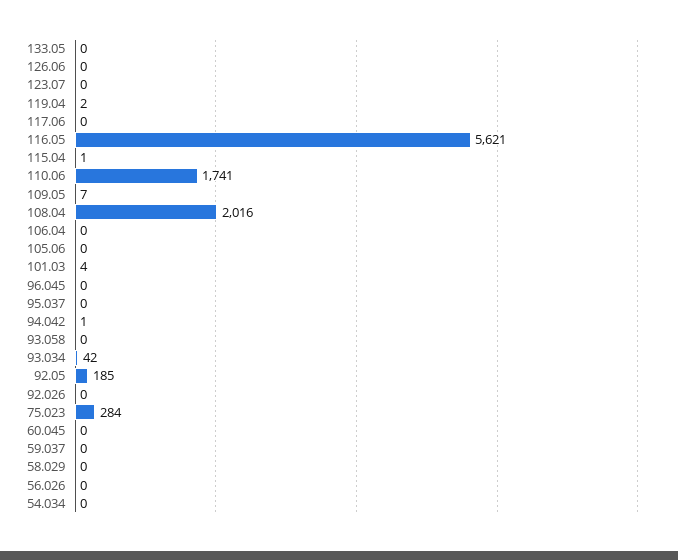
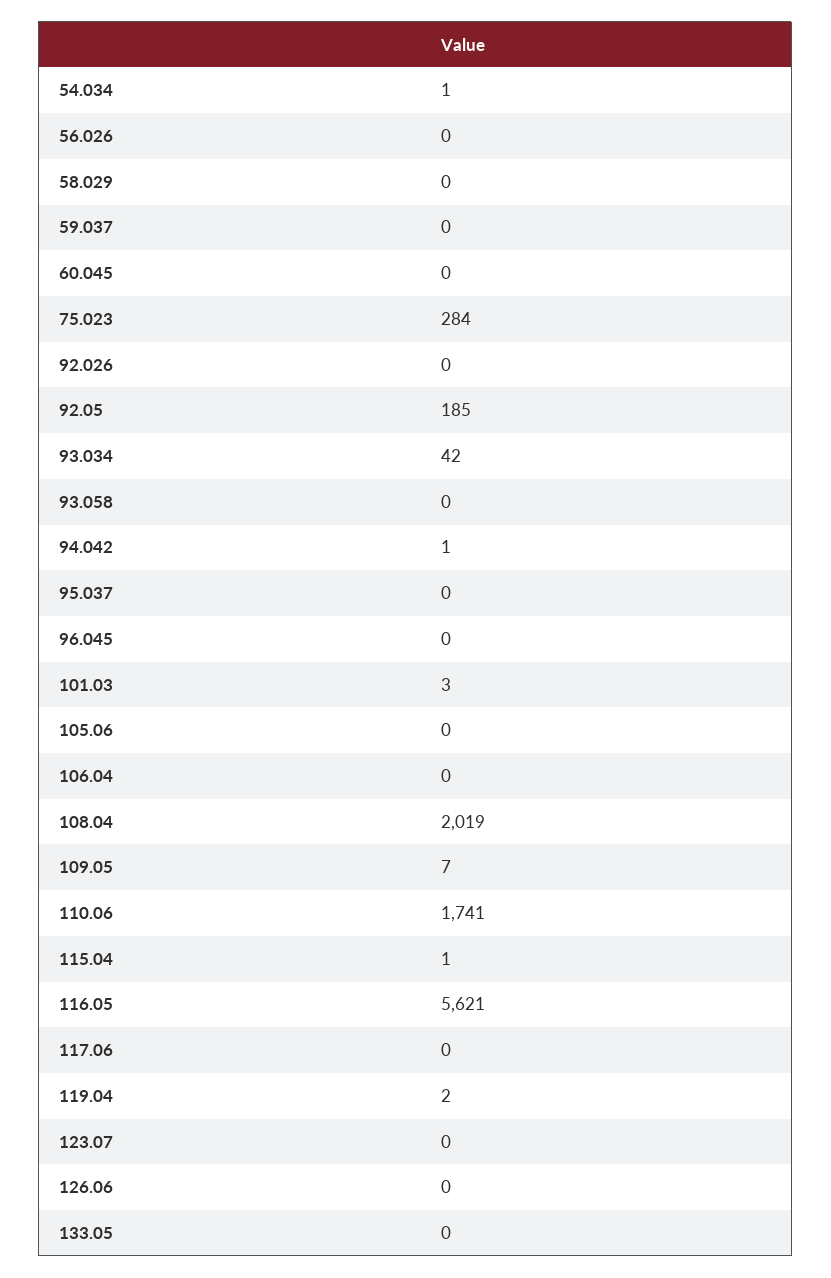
  {
    "133.05": 0,
    "126.06": 0,
    "123.07": 0,
    "119.04": 2,
    "117.06": 0,
    "116.05": 5621,
    "115.04": 1,
    "110.06": 1741,
    "109.05": 7,
-   "108.04": 2016,
+   "108.04": 2019,
    "106.04": 0,
    "105.06": 0,
-   "101.03": 4,
+   "101.03": 3,
    "96.045": 0,
    "95.037": 0,
    "94.042": 1,
    "93.058": 0,
    "93.034": 42,
    "92.05": 185,
    "92.026": 0,
    "75.023": 284,
    "60.045": 0,
    "59.037": 0,
    "58.029": 0,
    "56.026": 0,
-   "54.034": 0
+   "54.034": 1
  }

